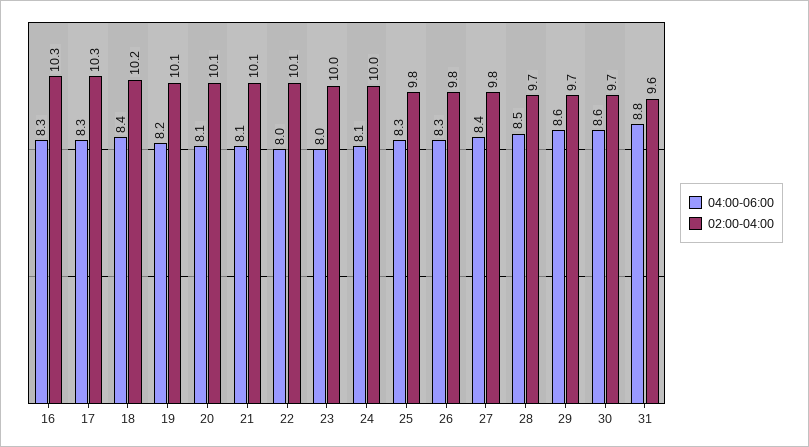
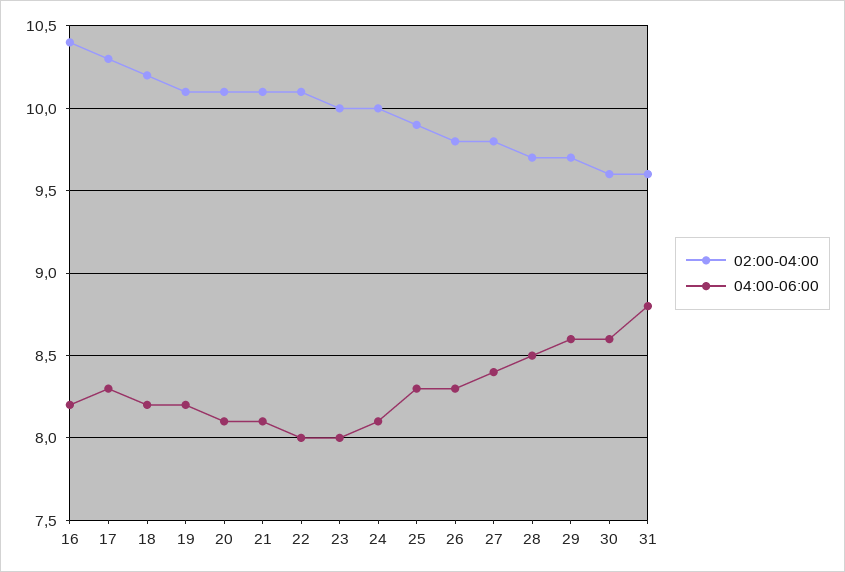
  {
    "04:00-06:00": {
-     "16": 8.3,
+     "16": 8.2,
      "17": 8.3,
-     "18": 8.4,
+     "18": 8.2,
      "19": 8.2,
      "20": 8.1,
      "21": 8.1,
      "22": 8,
      "23": 8,
      "24": 8.1,
      "25": 8.3,
      "26": 8.3,
      "27": 8.4,
      "28": 8.5,
      "29": 8.6,
      "30": 8.6,
      "31": 8.8
    },
    "02:00-04:00": {
-     "16": 10.3,
+     "16": 10.4,
      "17": 10.3,
      "18": 10.2,
      "19": 10.1,
      "20": 10.1,
      "21": 10.1,
      "22": 10.1,
      "23": 10,
      "24": 10,
-     "25": 9.8,
+     "25": 9.9,
      "26": 9.8,
      "27": 9.8,
      "28": 9.7,
      "29": 9.7,
-     "30": 9.7,
+     "30": 9.6,
      "31": 9.6
    }
  }

